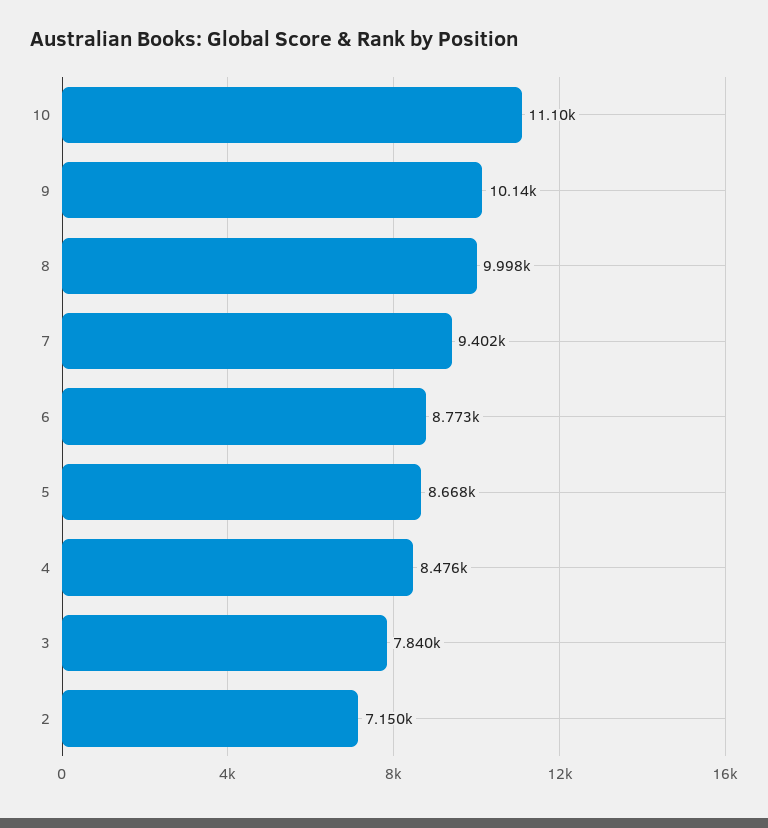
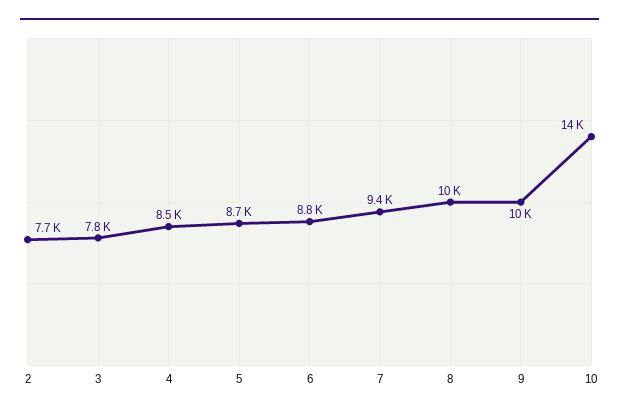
  {
-   "10": 11100,
+   "10": 14000,
    "9": 10140,
    "8": 9998,
    "7": 9402,
    "6": 8773,
    "5": 8668,
    "4": 8476,
    "3": 7840,
-   "2": 7150
+   "2": 7700
  }

